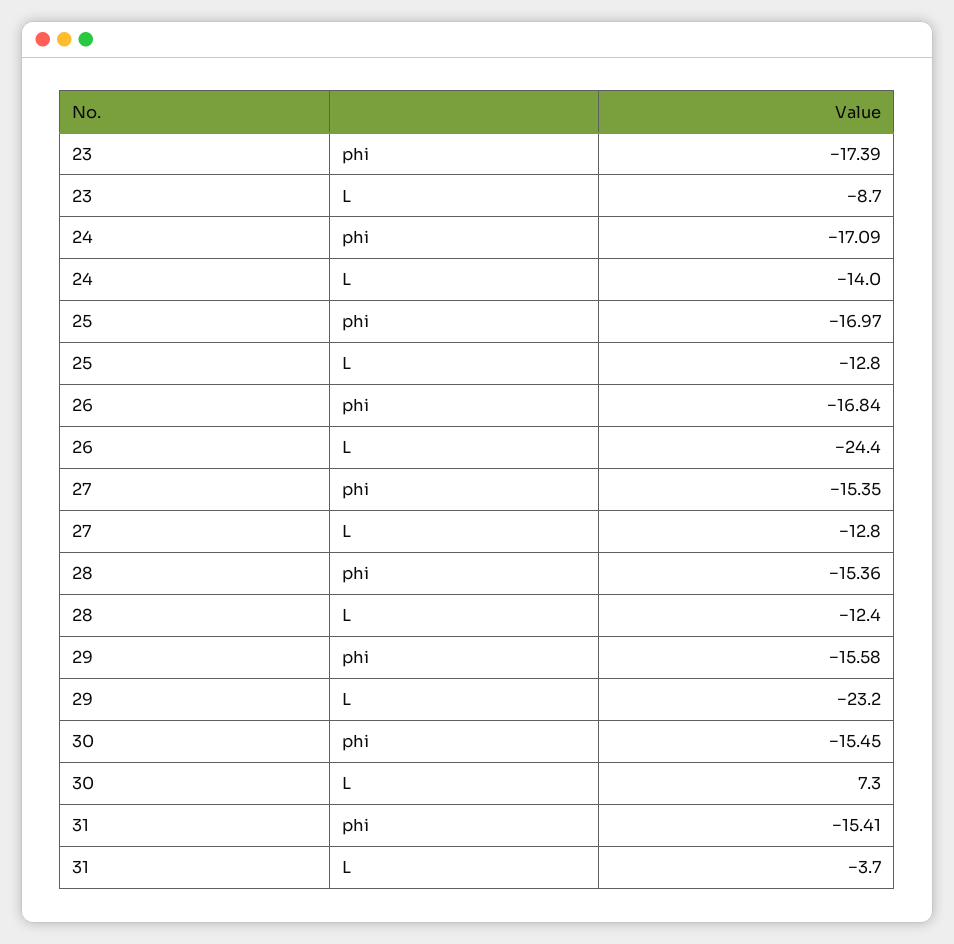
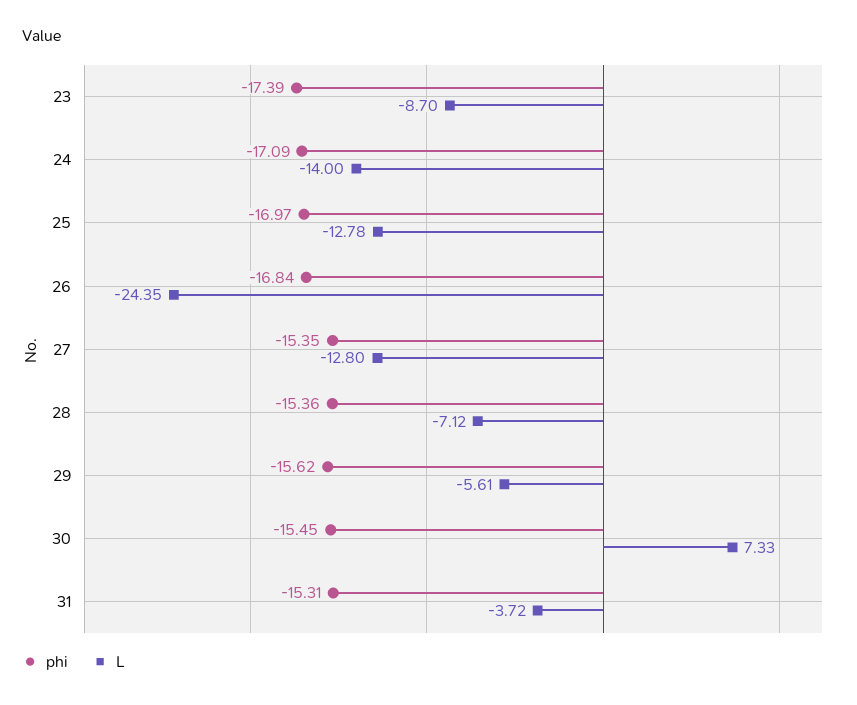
  {
    "phi": {
      "23": -17.39,
      "24": -17.09,
      "25": -16.97,
      "26": -16.84,
      "27": -15.35,
      "28": -15.36,
-     "29": -15.58,
+     "29": -15.62,
      "30": -15.45,
-     "31": -15.41
+     "31": -15.31
    },
    "L": {
      "23": -8.7,
      "24": -14,
      "25": -12.78,
      "26": -24.35,
      "27": -12.8,
-     "28": -12.4,
+     "28": -7.12,
-     "29": -23.2,
+     "29": -5.61,
      "30": 7.33,
      "31": -3.72
    }
  }

